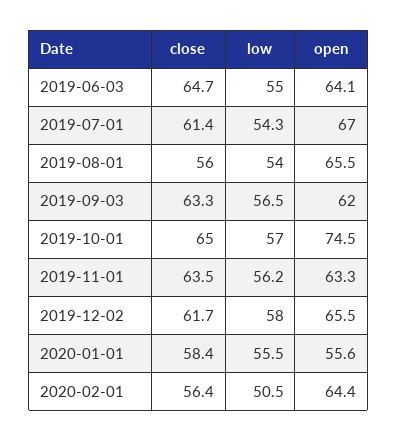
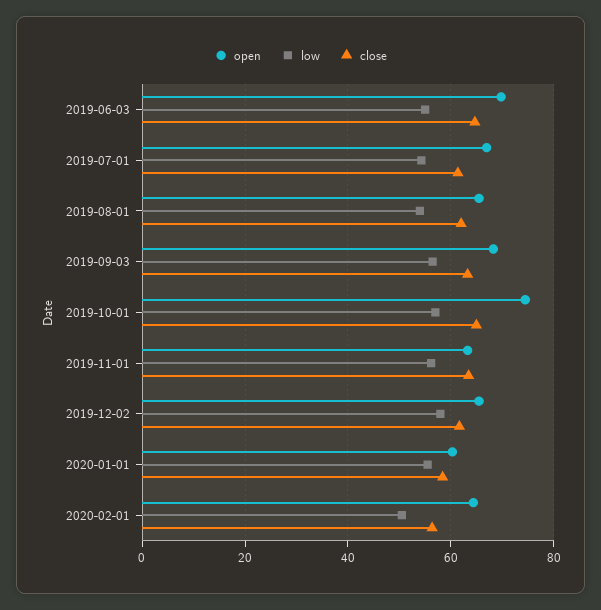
  {
    "close": {
      "2019-06-03": 64.7,
      "2019-07-01": 61.4,
-     "2019-08-01": 56,
+     "2019-08-01": 62,
      "2019-09-03": 63.3,
      "2019-10-01": 65,
      "2019-11-01": 63.5,
      "2019-12-02": 61.7,
      "2020-01-01": 58.4,
      "2020-02-01": 56.4
    },
    "low": {
      "2019-06-03": 55,
      "2019-07-01": 54.3,
      "2019-08-01": 54,
      "2019-09-03": 56.5,
      "2019-10-01": 57,
      "2019-11-01": 56.2,
      "2019-12-02": 58,
      "2020-01-01": 55.5,
      "2020-02-01": 50.5
    },
    "open": {
-     "2019-06-03": 64.1,
+     "2019-06-03": 70,
      "2019-07-01": 67,
      "2019-08-01": 65.5,
-     "2019-09-03": 62,
+     "2019-09-03": 68,
      "2019-10-01": 74.5,
      "2019-11-01": 63.3,
      "2019-12-02": 65.5,
-     "2020-01-01": 55.6,
+     "2020-01-01": 60,
      "2020-02-01": 64.4
    }
  }

